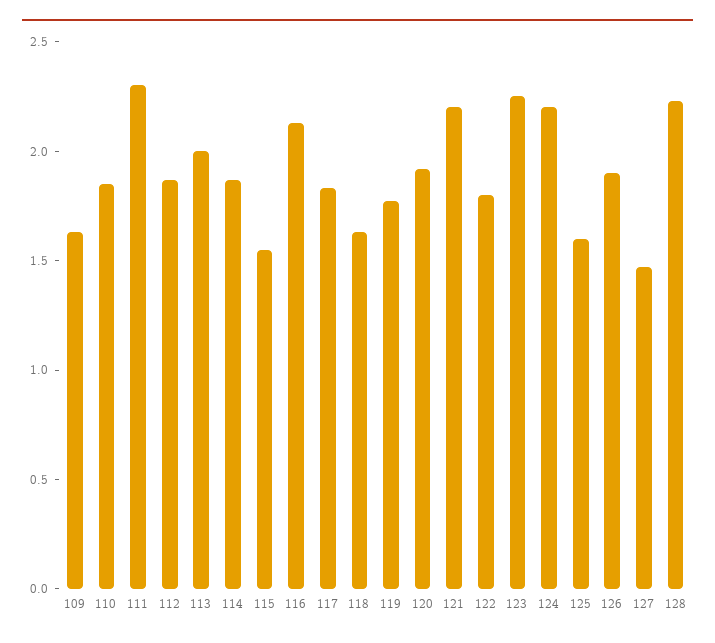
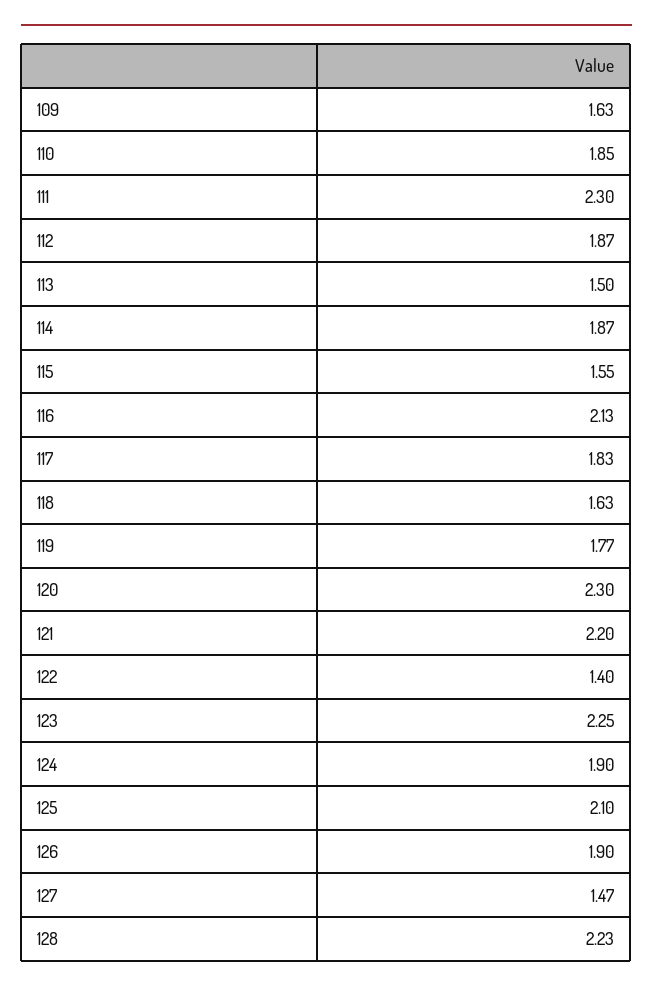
  {
    "109": 1.63,
    "110": 1.85,
    "111": 2.3,
    "112": 1.87,
-   "113": 2,
+   "113": 1.5,
    "114": 1.87,
    "115": 1.55,
    "116": 2.13,
    "117": 1.83,
    "118": 1.63,
    "119": 1.77,
-   "120": 1.9,
+   "120": 2.3,
    "121": 2.2,
-   "122": 1.8,
+   "122": 1.4,
    "123": 2.25,
-   "124": 2.2,
+   "124": 1.9,
-   "125": 1.6,
+   "125": 2.1,
    "126": 1.9,
    "127": 1.47,
    "128": 2.23
  }

